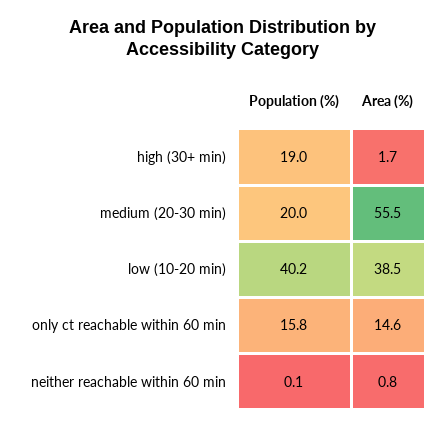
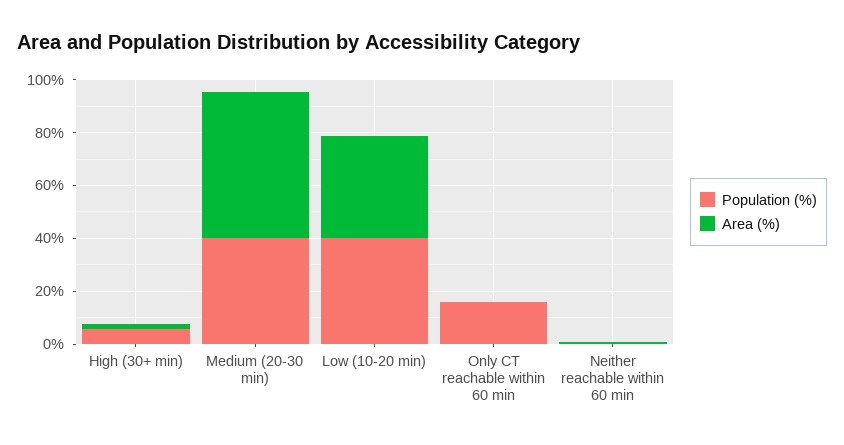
  {
    "Population (%)": {
-     "high (30+ min)": 19,
+     "high (30+ min)": 5,
-     "medium (20-30 min)": 20,
+     "medium (20-30 min)": 40,
      "low (10-20 min)": 40.2,
      "only ct reachable within 60 min": 15.8,
      "neither reachable within 60 min": 0.1
    },
    "Area (%)": {
      "high (30+ min)": 1.7,
      "medium (20-30 min)": 55.5,
      "low (10-20 min)": 38.5,
-     "only ct reachable within 60 min": 14.6,
+     "only ct reachable within 60 min": 0,
      "neither reachable within 60 min": 0.8
    }
  }

